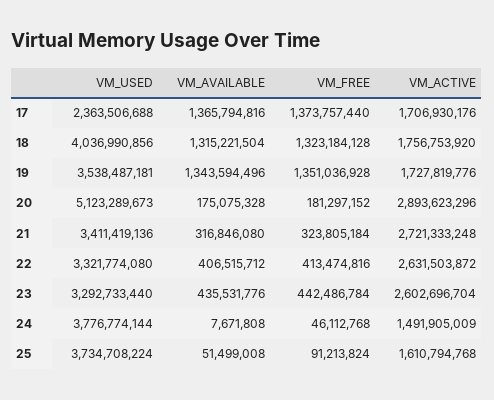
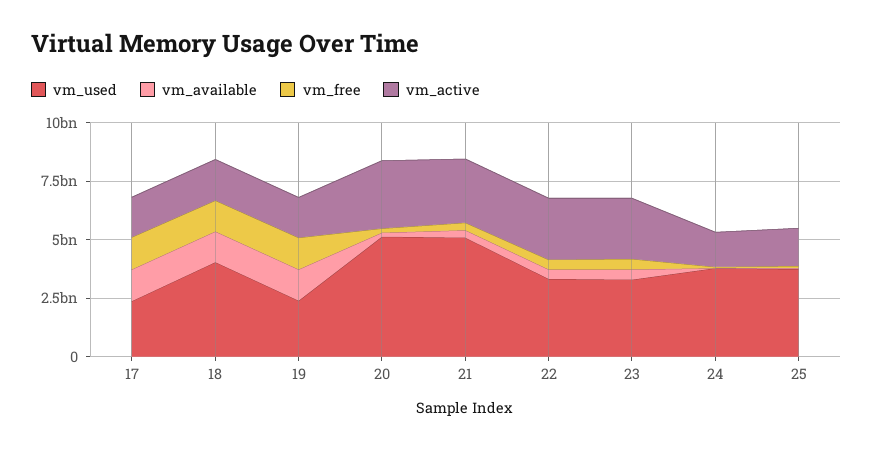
  {
    "VM_USED": {
      "17": 2363506688,
      "18": 4036990856,
-     "19": 3538487181,
+     "19": 2500000000,
      "20": 5123289673,
-     "21": 3411419136,
+     "21": 5000000000,
      "22": 3321774080,
      "23": 3292733440,
      "24": 3776774144,
      "25": 3734708224
    },
    "VM_AVAILABLE": {
      "17": 1365794816,
      "18": 1315221504,
      "19": 1343594496,
      "20": 175075328,
      "21": 316846080,
      "22": 406515712,
      "23": 435531776,
      "24": 7671808,
      "25": 51499008
    },
    "VM_FREE": {
      "17": 1373757440,
      "18": 1323184128,
      "19": 1351036928,
      "20": 181297152,
      "21": 323805184,
      "22": 413474816,
      "23": 442486784,
      "24": 46112768,
      "25": 91213824
    },
    "VM_ACTIVE": {
      "17": 1706930176,
      "18": 1756753920,
      "19": 1727819776,
      "20": 2893623296,
      "21": 2721333248,
      "22": 2631503872,
      "23": 2602696704,
      "24": 1491905009,
      "25": 1610794768
    }
  }

